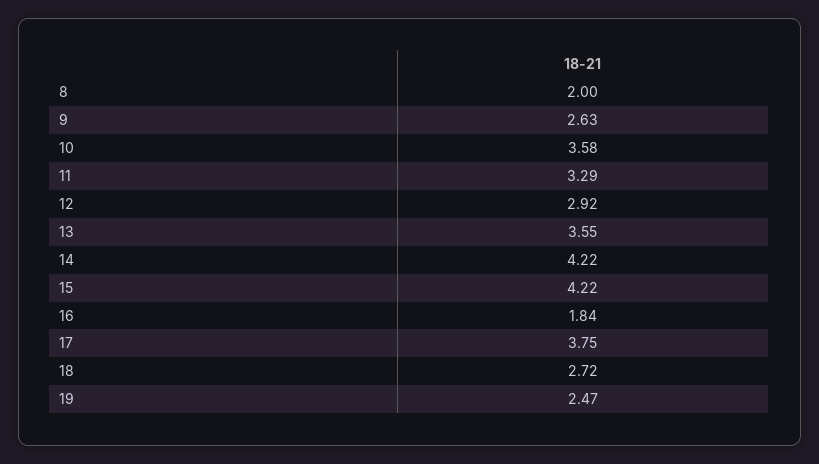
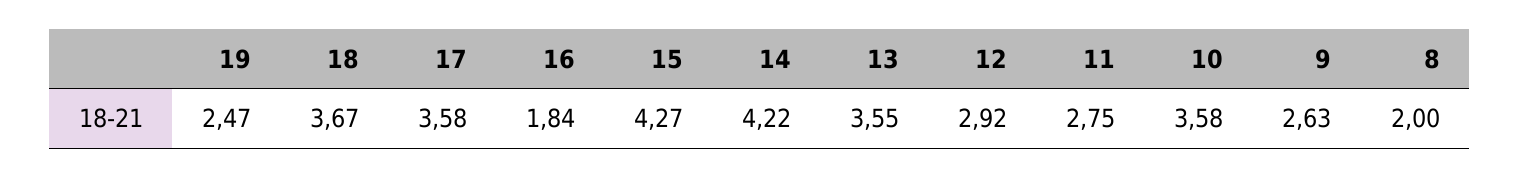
  {
    "8": 2,
    "9": 2.63,
    "10": 3.58,
-   "11": 3.29,
+   "11": 2.75,
    "12": 2.92,
    "13": 3.55,
    "14": 4.22,
-   "15": 4.22,
+   "15": 4.27,
    "16": 1.84,
-   "17": 3.75,
+   "17": 3.58,
-   "18": 2.72,
+   "18": 3.67,
    "19": 2.47
  }

